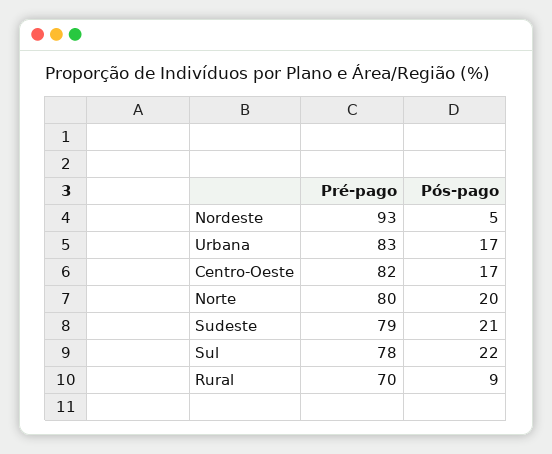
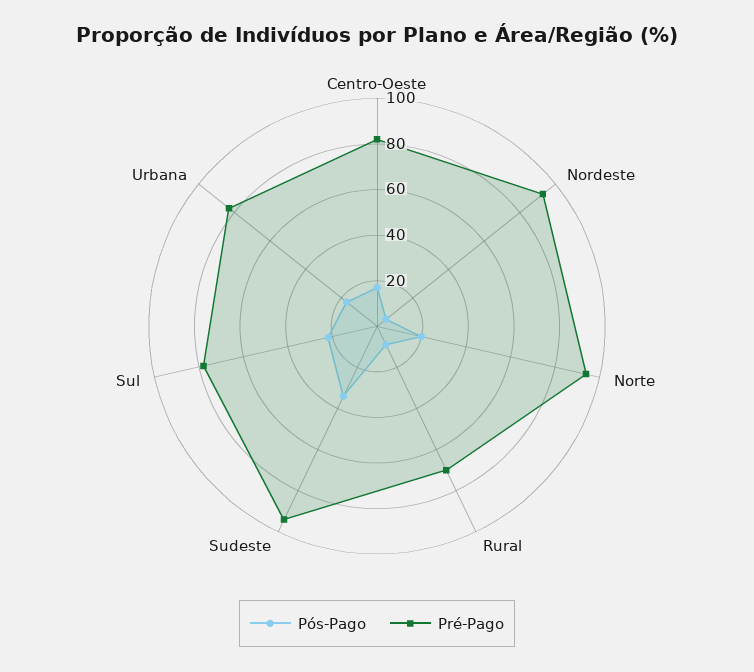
  {
    "Pré-pago": {
      "Nordeste": 93,
      "Urbana": 83,
      "Centro-Oeste": 82,
-     "Norte": 80,
+     "Norte": 95,
-     "Sudeste": 79,
+     "Sudeste": 95,
      "Sul": 78,
      "Rural": 70
    },
    "Pós-pago": {
      "Nordeste": 5,
      "Urbana": 17,
      "Centro-Oeste": 17,
      "Norte": 20,
-     "Sudeste": 21,
+     "Sudeste": 35,
      "Sul": 22,
      "Rural": 9
    }
  }

